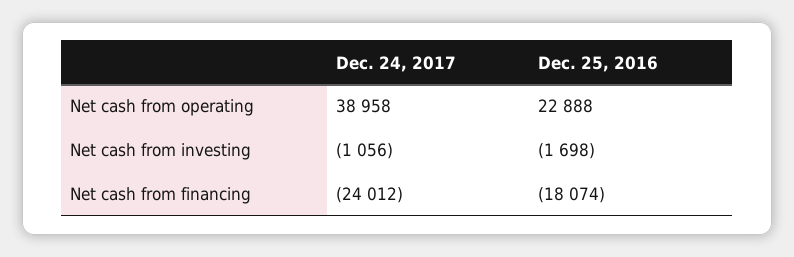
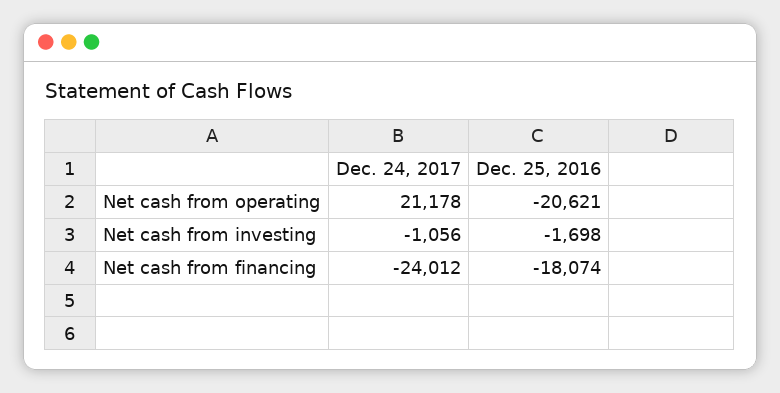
  {
    "Dec. 24, 2017": {
-     "Net cash from operating": 38958,
+     "Net cash from operating": 21178,
      "Net cash from investing": -1056,
      "Net cash from financing": -24012
    },
    "Dec. 25, 2016": {
-     "Net cash from operating": 22888,
+     "Net cash from operating": -20621,
      "Net cash from investing": -1698,
      "Net cash from financing": -18074
    }
  }

